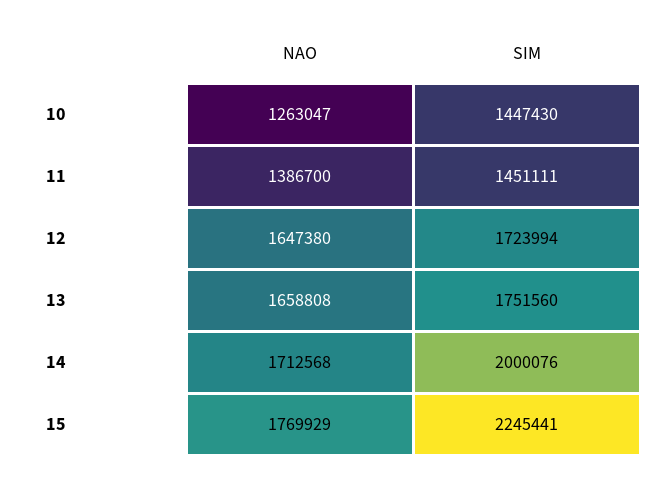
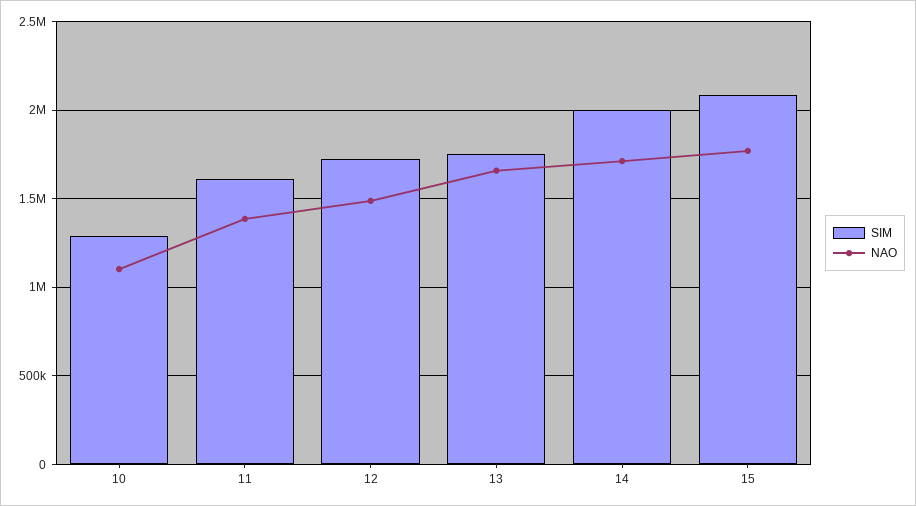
  {
    "NAO": {
-     "10": 1263047,
+     "10": 1100000,
      "11": 1386700,
-     "12": 1647380,
+     "12": 1500000,
      "13": 1658808,
      "14": 1712568,
      "15": 1769929
    },
    "SIM": {
-     "10": 1447430,
+     "10": 1300000,
-     "11": 1451111,
+     "11": 1600000,
      "12": 1723994,
      "13": 1751560,
      "14": 2000076,
-     "15": 2245441
+     "15": 2100000
    }
  }

